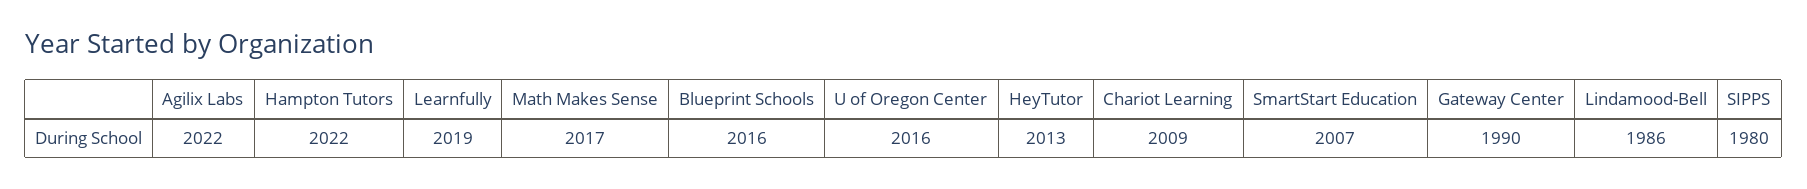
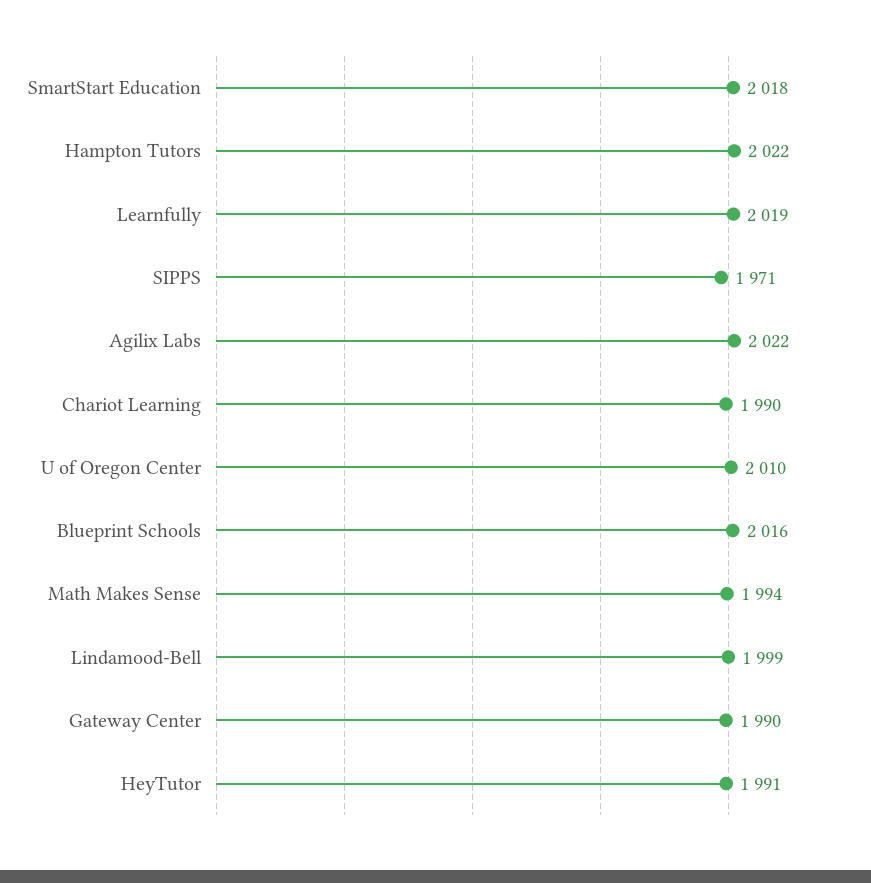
  {
    "Agilix Labs": 2022,
    "Hampton Tutors": 2022,
    "Learnfully": 2019,
-   "Math Makes Sense": 2017,
+   "Math Makes Sense": 1994,
    "Blueprint Schools": 2016,
-   "U of Oregon Center": 2016,
+   "U of Oregon Center": 2010,
-   "HeyTutor": 2013,
+   "HeyTutor": 1991,
-   "Chariot Learning": 2009,
+   "Chariot Learning": 1990,
-   "SmartStart Education": 2007,
+   "SmartStart Education": 2018,
    "Gateway Center": 1990,
-   "Lindamood-Bell": 1986,
+   "Lindamood-Bell": 1999,
-   "SIPPS": 1980
+   "SIPPS": 1971
  }

